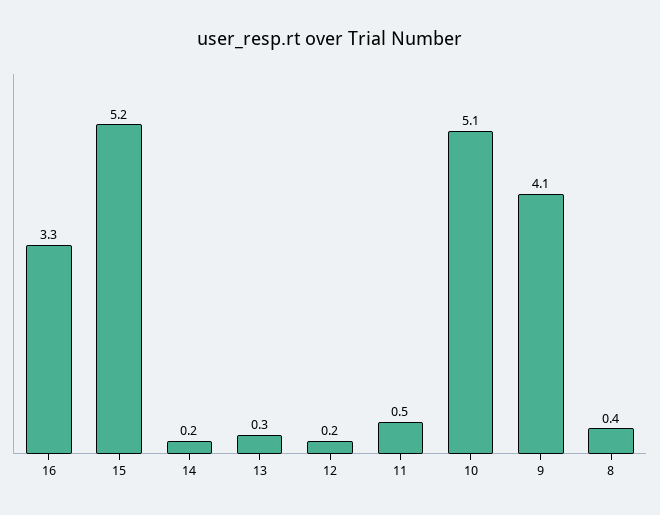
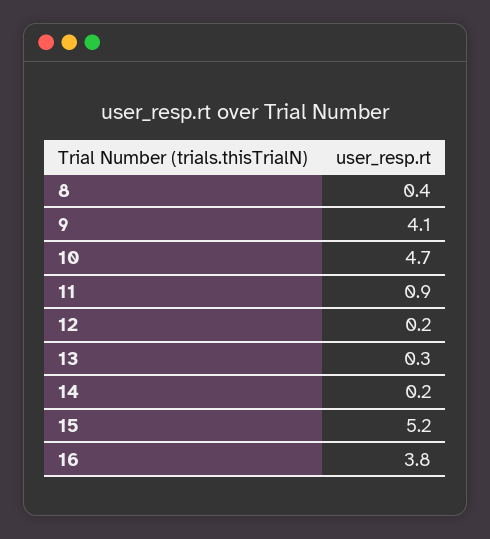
  {
-   "16": 3.3,
+   "16": 3.8,
    "15": 5.2,
    "14": 0.2,
    "13": 0.3,
    "12": 0.2,
-   "11": 0.5,
+   "11": 0.9,
-   "10": 5.1,
+   "10": 4.7,
    "9": 4.1,
    "8": 0.4
  }

